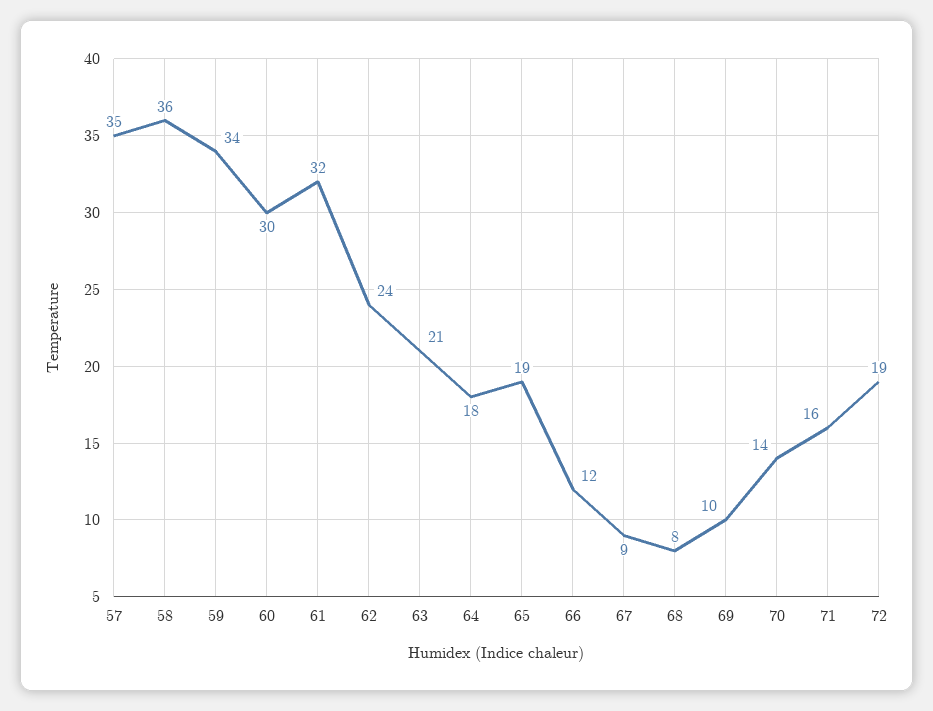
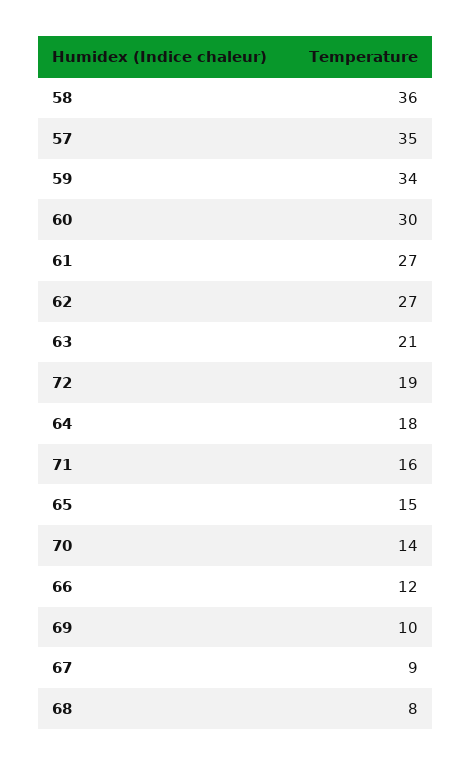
  {
    "57": 35,
    "58": 36,
    "59": 34,
    "60": 30,
-   "61": 32,
+   "61": 27,
-   "62": 24,
+   "62": 27,
    "63": 21,
    "64": 18,
-   "65": 19,
+   "65": 15,
    "66": 12,
    "67": 9,
    "68": 8,
    "69": 10,
    "70": 14,
    "71": 16,
    "72": 19
  }

